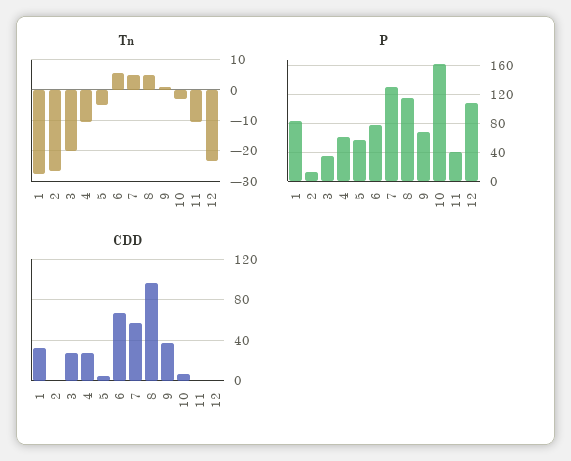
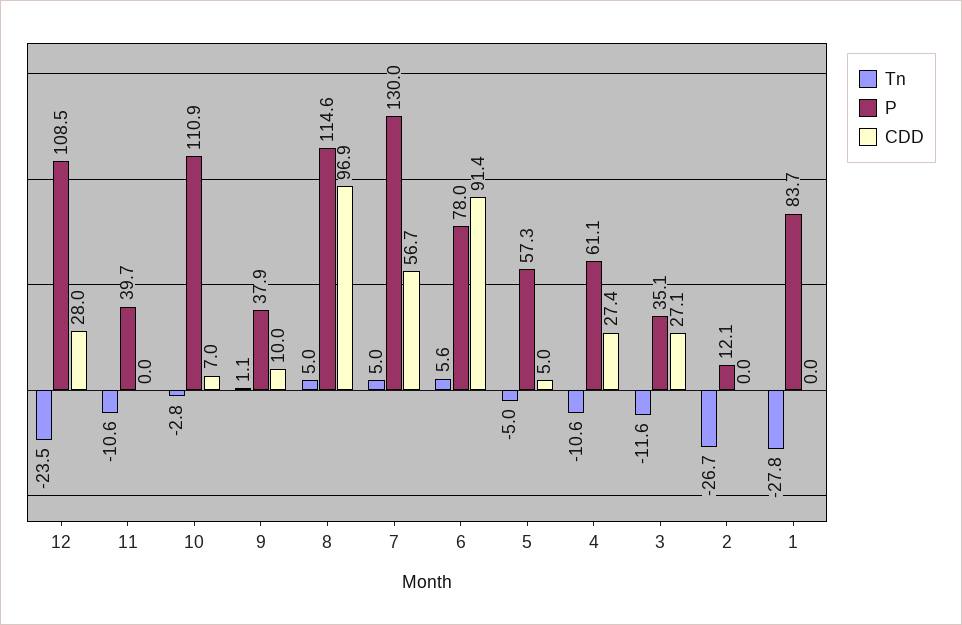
  {
    "Tn": {
      "1": -27.8,
      "2": -26.7,
-     "3": -20,
+     "3": -11.6,
      "4": -10.6,
      "5": -5,
      "6": 5.6,
      "7": 5,
      "8": 5,
      "9": 1.1,
      "10": -2.8,
      "11": -10.6,
      "12": -23.5
    },
    "P": {
      "1": 83.7,
      "2": 12.1,
      "3": 35.1,
      "4": 61.1,
      "5": 57.3,
      "6": 78,
      "7": 130,
      "8": 114.6,
-     "9": 70,
+     "9": 37.9,
-     "10": 160,
+     "10": 110.9,
      "11": 39.7,
      "12": 108.5
    },
    "CDD": {
-     "1": 30,
+     "1": 0,
      "2": 0,
      "3": 27.1,
      "4": 27.4,
      "5": 5,
-     "6": 70,
+     "6": 91.4,
      "7": 56.7,
      "8": 96.9,
-     "9": 40,
+     "9": 10,
      "10": 7,
      "11": 0,
-     "12": 0
+     "12": 28
    }
  }

